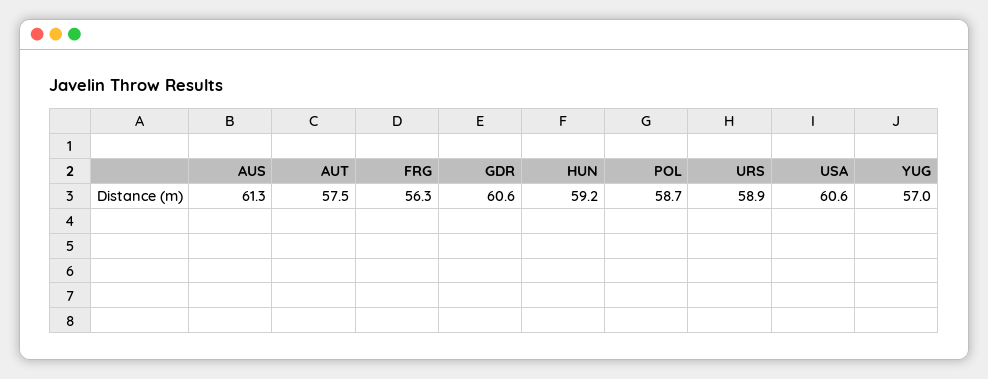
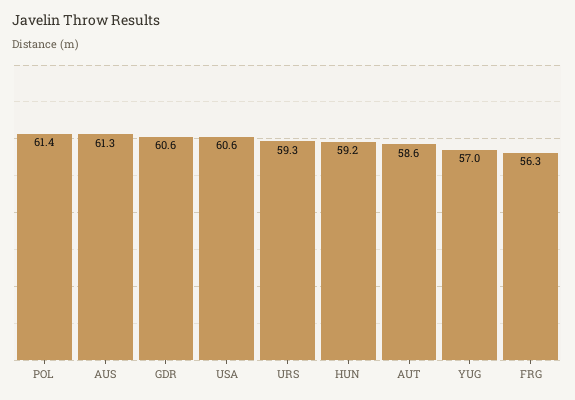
  {
    "AUS": 61.3,
-   "AUT": 57.5,
+   "AUT": 58.6,
    "FRG": 56.3,
    "GDR": 60.6,
    "HUN": 59.2,
-   "POL": 58.7,
+   "POL": 61.4,
-   "URS": 58.9,
+   "URS": 59.3,
    "USA": 60.6,
    "YUG": 57
  }

